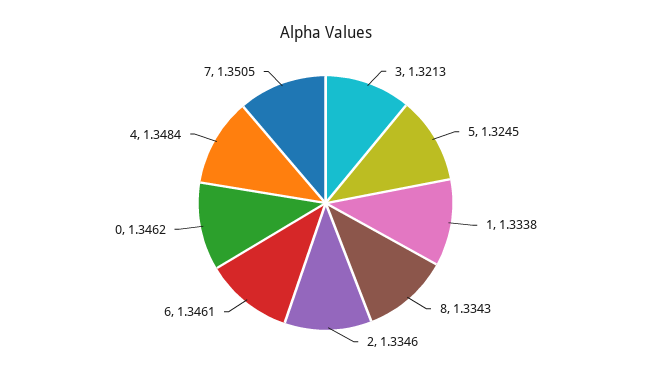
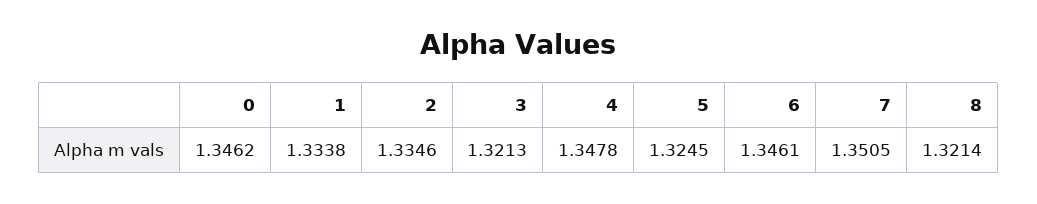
  {
    "3": 1.3213,
    "5": 1.3245,
    "1": 1.3338,
-   "8": 1.3343,
+   "8": 1.3214,
    "2": 1.3346,
    "6": 1.3461,
    "0": 1.3462,
-   "4": 1.3484,
+   "4": 1.3478,
    "7": 1.3505
  }

